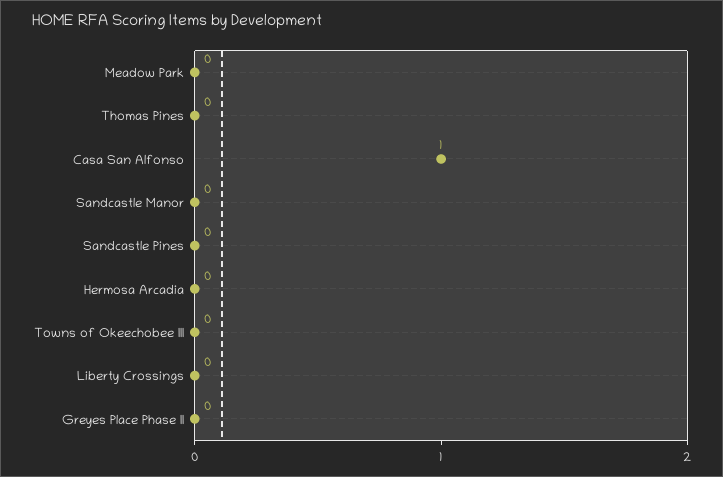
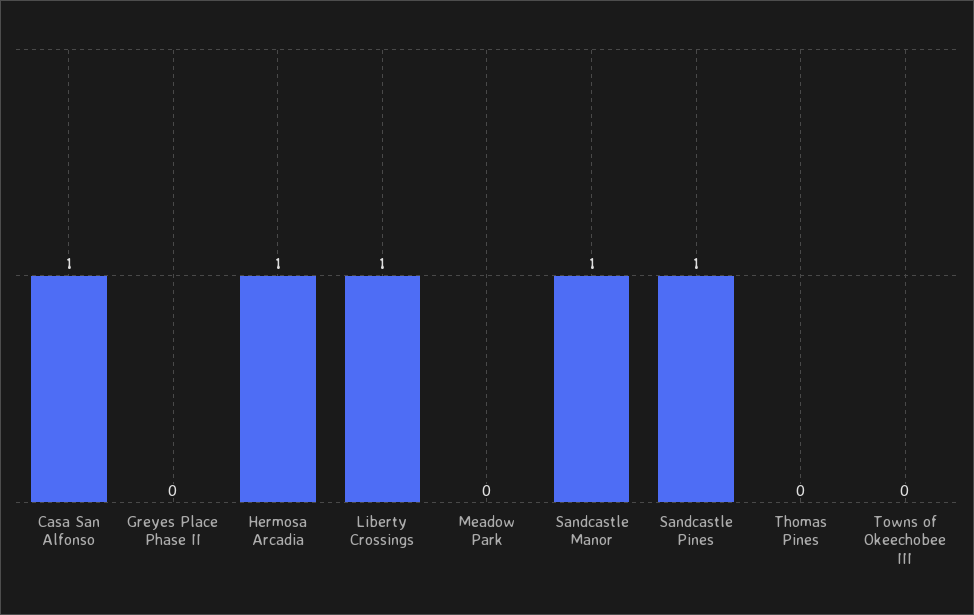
  {
    "Meadow Park": 0,
    "Thomas Pines": 0,
    "Casa San Alfonso": 1,
-   "Sandcastle Manor": 0,
+   "Sandcastle Manor": 1,
-   "Sandcastle Pines": 0,
+   "Sandcastle Pines": 1,
-   "Hermosa Arcadia": 0,
+   "Hermosa Arcadia": 1,
    "Towns of Okeechobee III": 0,
-   "Liberty Crossings": 0,
+   "Liberty Crossings": 1,
    "Greyes Place Phase II": 0
  }

